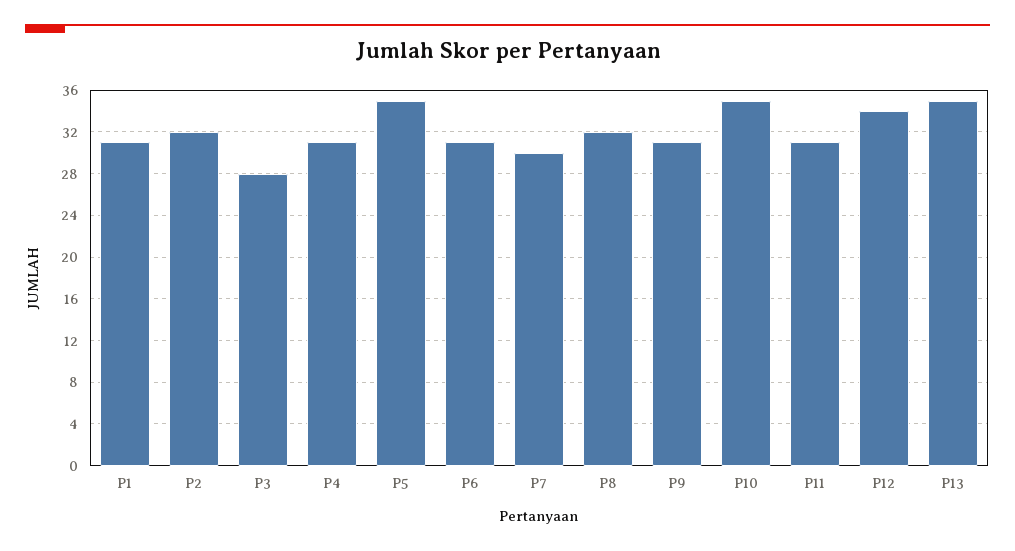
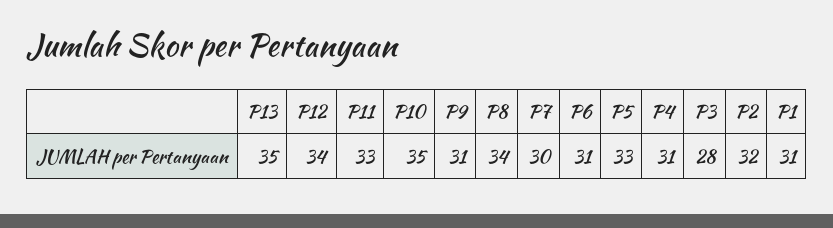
  {
    "P1": 31,
    "P2": 32,
    "P3": 28,
    "P4": 31,
-   "P5": 35,
+   "P5": 33,
    "P6": 31,
    "P7": 30,
-   "P8": 32,
+   "P8": 34,
    "P9": 31,
    "P10": 35,
-   "P11": 31,
+   "P11": 33,
    "P12": 34,
    "P13": 35
  }

